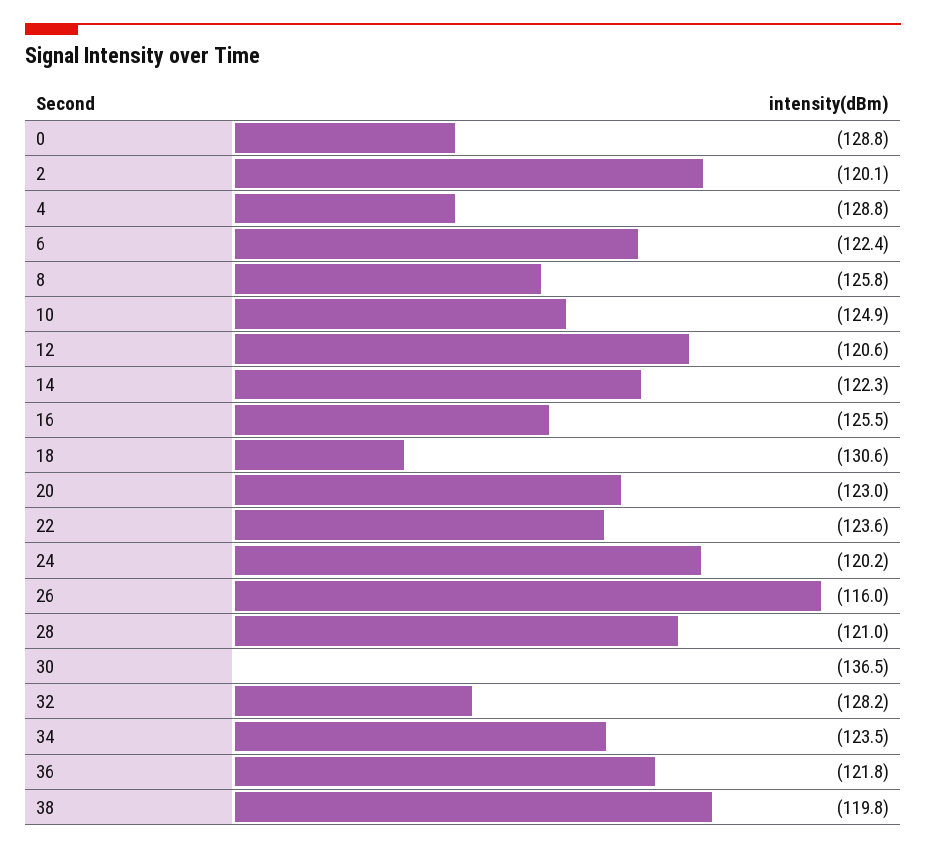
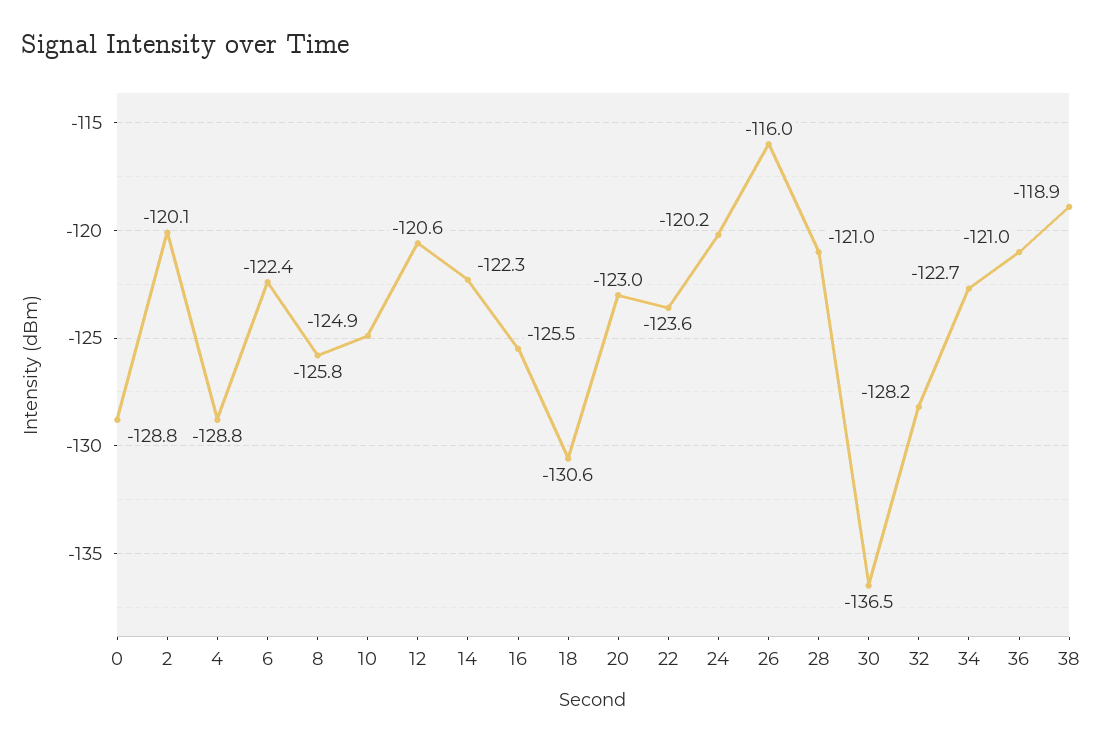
  {
    "0": -128.8,
    "2": -120.1,
    "4": -128.8,
    "6": -122.4,
    "8": -125.8,
    "10": -124.9,
    "12": -120.6,
    "14": -122.3,
    "16": -125.5,
    "18": -130.6,
    "20": -123,
    "22": -123.6,
    "24": -120.2,
    "26": -116,
    "28": -121,
    "30": -136.5,
    "32": -128.2,
-   "34": -123.5,
+   "34": -122.7,
-   "36": -121.8,
+   "36": -121,
-   "38": -119.8
+   "38": -118.9
  }

